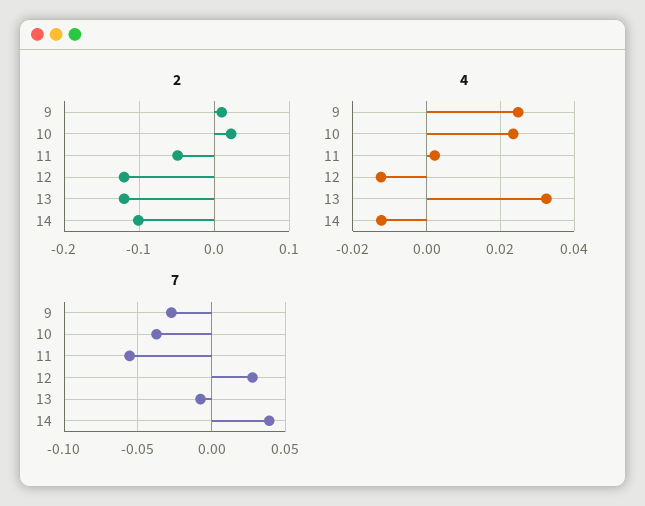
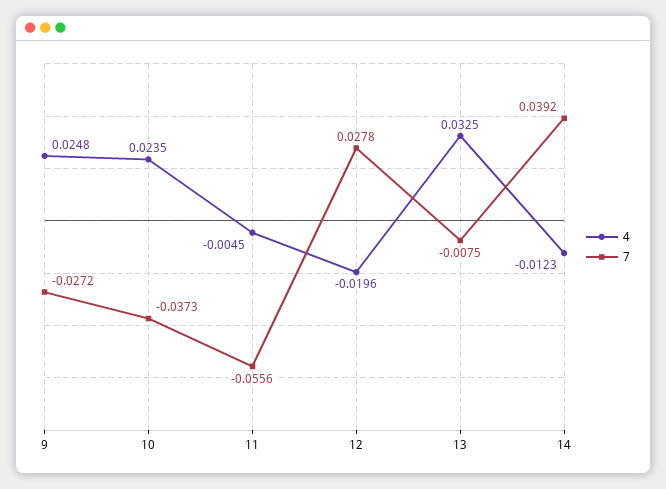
  {
-   "2": {
-     "9": 0.01,
-     "10": 0.02,
-     "11": -0.05,
-     "12": -0.12,
-     "13": -0.12,
-     "14": -0.1
-   },
    "4": {
      "9": 0.0248,
      "10": 0.0235,
-     "11": 0.002,
+     "11": -0.0045,
-     "12": -0.012,
+     "12": -0.0196,
      "13": 0.0325,
      "14": -0.0123
    },
    "7": {
      "9": -0.0272,
      "10": -0.0373,
      "11": -0.0556,
      "12": 0.0278,
      "13": -0.0075,
      "14": 0.0392
    }
  }

